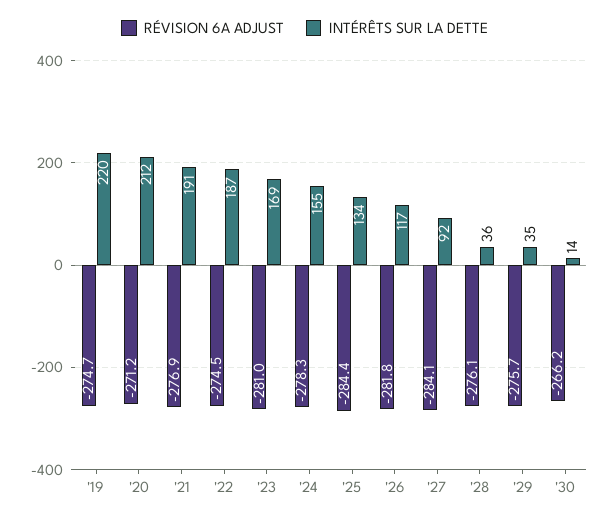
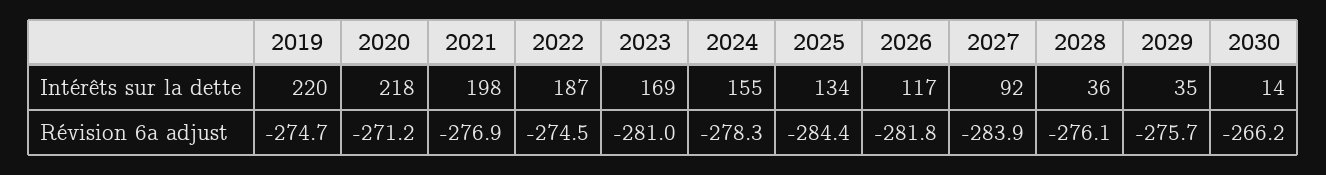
  {
    "RÉVISION 6A ADJUST": {
      "'19": -274.7,
      "'20": -271.2,
      "'21": -276.9,
      "'22": -274.5,
      "'23": -281,
      "'24": -278.3,
      "'25": -284.4,
      "'26": -281.8,
-     "'27": -284.1,
+     "'27": -283.9,
      "'28": -276.1,
      "'29": -275.7,
      "'30": -266.2
    },
    "INTÉRÊTS SUR LA DETTE": {
      "'19": 220,
-     "'20": 212,
+     "'20": 218,
-     "'21": 191,
+     "'21": 198,
      "'22": 187,
      "'23": 169,
      "'24": 155,
      "'25": 134,
      "'26": 117,
      "'27": 92,
      "'28": 36,
      "'29": 35,
      "'30": 14
    }
  }

